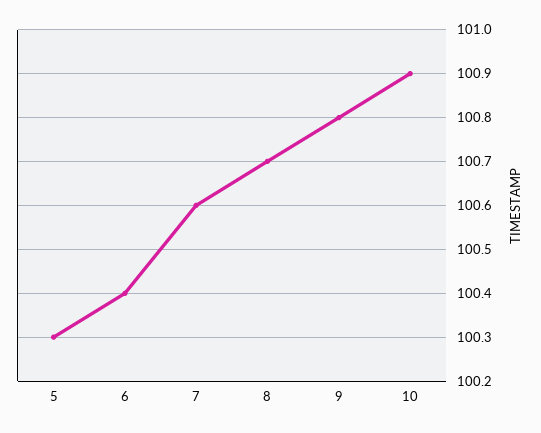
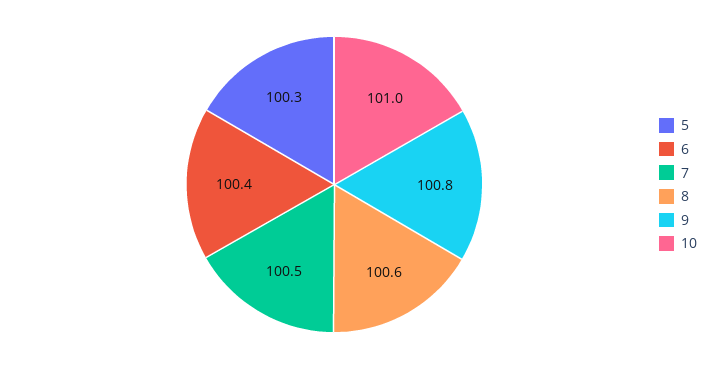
  {
    "5": 100.3,
    "6": 100.4,
-   "7": 100.6,
+   "7": 100.5,
-   "8": 100.7,
+   "8": 100.6,
    "9": 100.8,
-   "10": 100.9
+   "10": 101
  }

